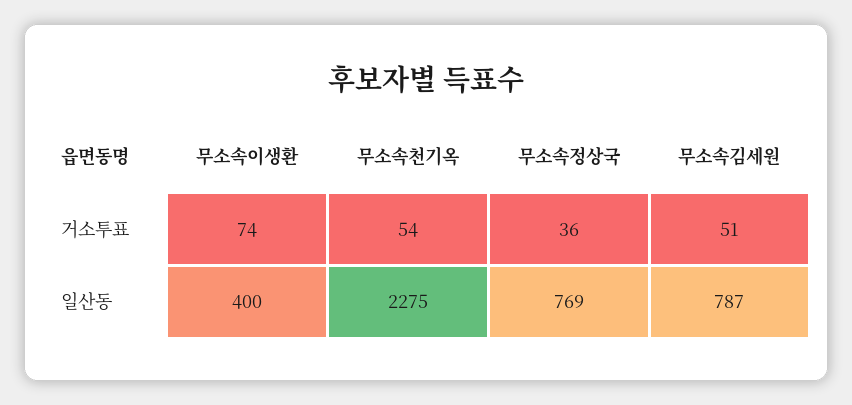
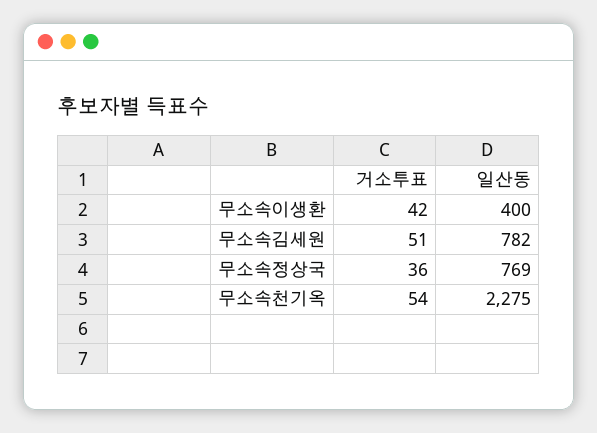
  {
    "무소속이생환": {
-     "거소투표": 74,
+     "거소투표": 42,
      "일산동": 400
    },
    "무소속천기옥": {
      "거소투표": 54,
      "일산동": 2275
    },
    "무소속정상국": {
      "거소투표": 36,
      "일산동": 769
    },
    "무소속김세원": {
      "거소투표": 51,
-     "일산동": 787
+     "일산동": 782
    }
  }

